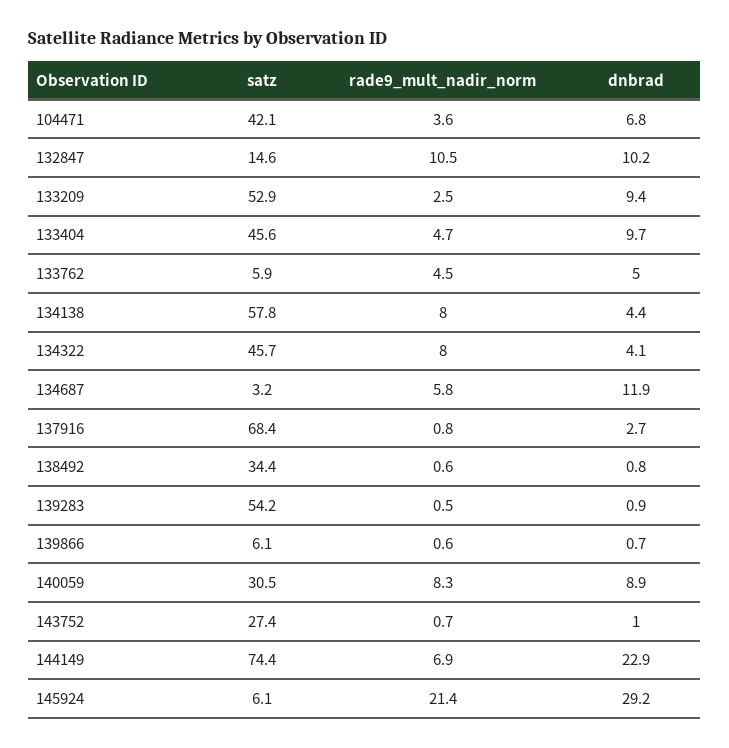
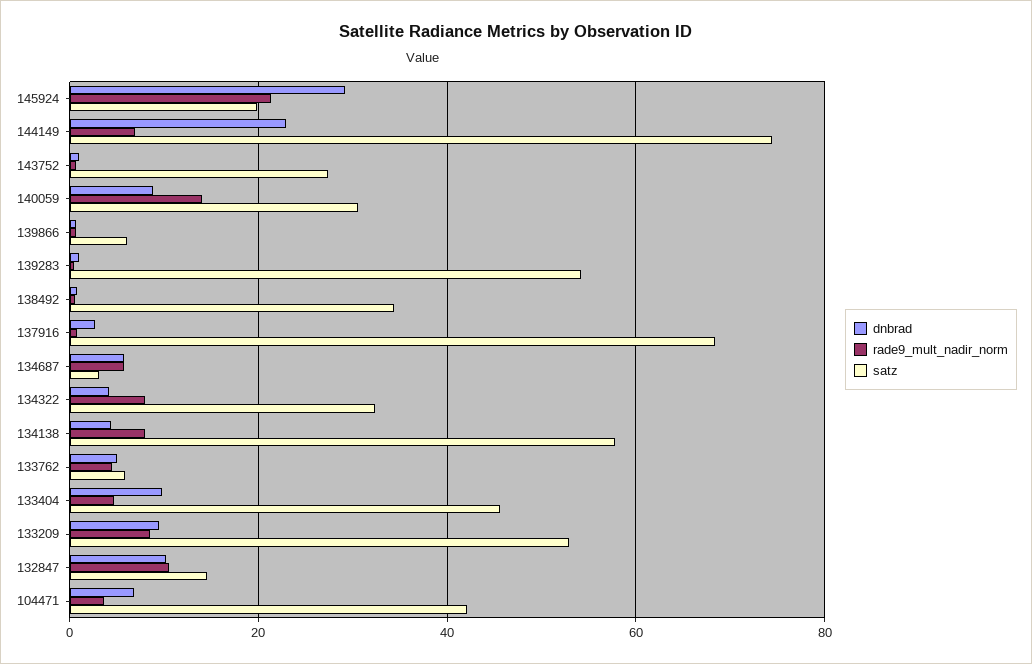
  {
    "satz": {
      "104471": 42.1,
      "132847": 14.6,
      "133209": 52.9,
      "133404": 45.6,
      "133762": 5.9,
      "134138": 57.8,
-     "134322": 45.7,
+     "134322": 32,
      "134687": 3.2,
      "137916": 68.4,
      "138492": 34.4,
      "139283": 54.2,
      "139866": 6.1,
      "140059": 30.5,
      "143752": 27.4,
      "144149": 74.4,
-     "145924": 6.1
+     "145924": 20
    },
    "rade9_mult_nadir_norm": {
      "104471": 3.6,
      "132847": 10.5,
-     "133209": 2.5,
+     "133209": 8,
      "133404": 4.7,
      "133762": 4.5,
      "134138": 8,
      "134322": 8,
      "134687": 5.8,
      "137916": 0.8,
      "138492": 0.6,
      "139283": 0.5,
      "139866": 0.6,
-     "140059": 8.3,
+     "140059": 14,
      "143752": 0.7,
      "144149": 6.9,
      "145924": 21.4
    },
    "dnbrad": {
      "104471": 6.8,
      "132847": 10.2,
      "133209": 9.4,
      "133404": 9.7,
      "133762": 5,
      "134138": 4.4,
      "134322": 4.1,
-     "134687": 11.9,
+     "134687": 6,
      "137916": 2.7,
      "138492": 0.8,
      "139283": 0.9,
      "139866": 0.7,
      "140059": 8.9,
      "143752": 1,
      "144149": 22.9,
      "145924": 29.2
    }
  }

